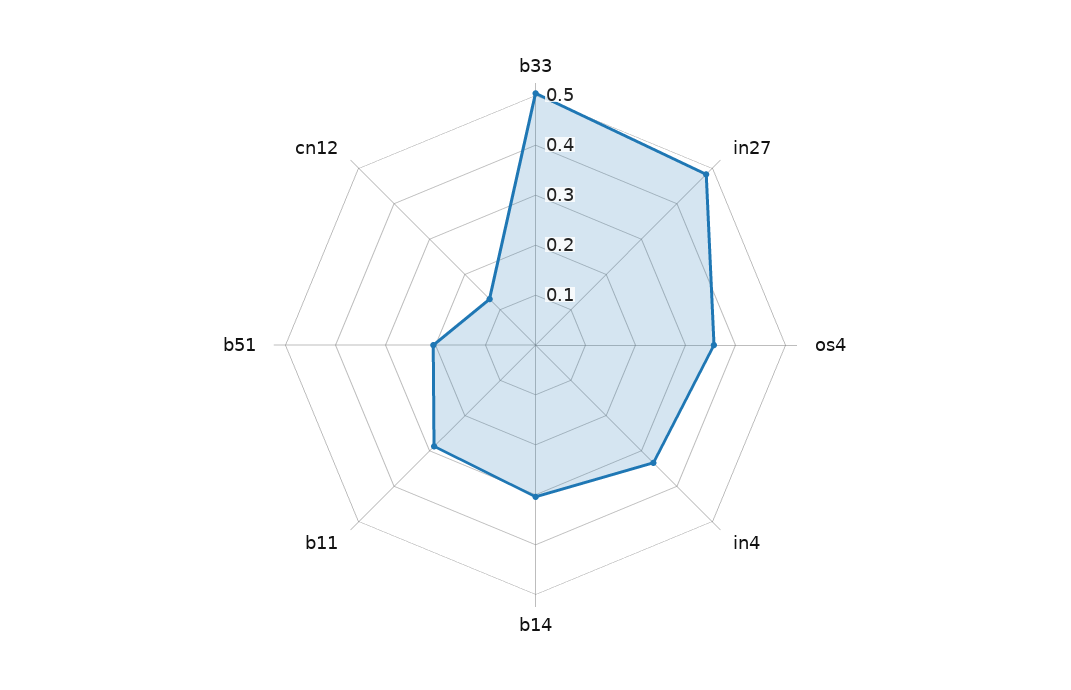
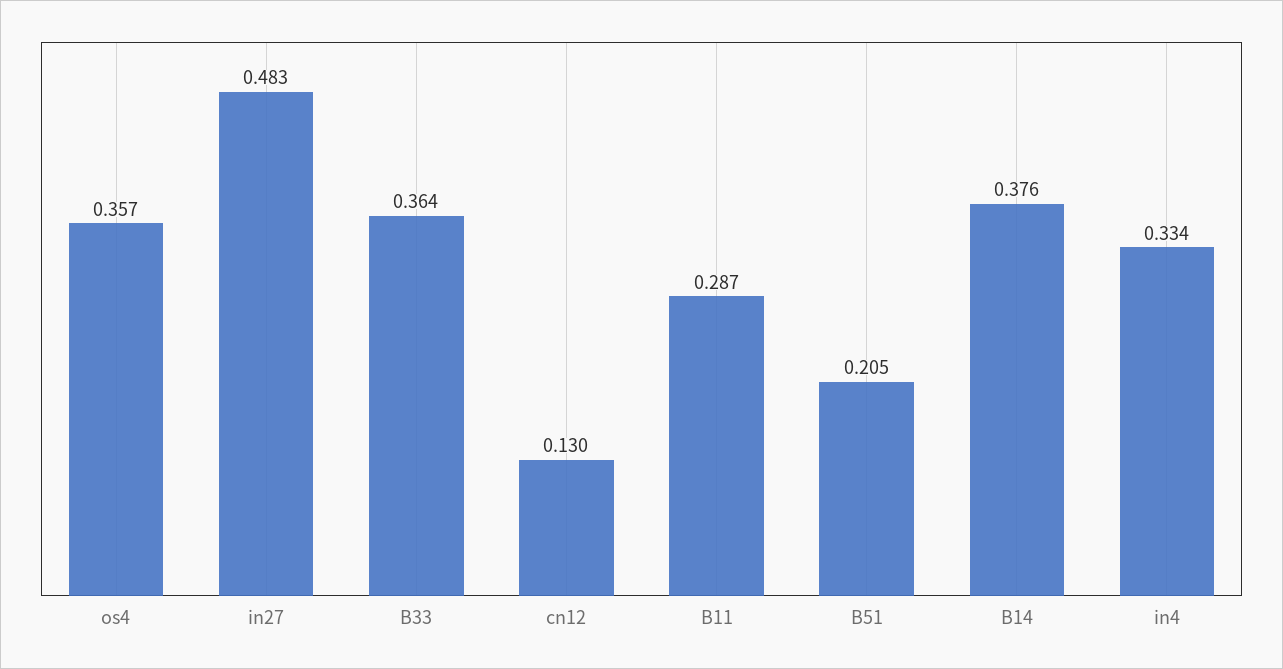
  {
-   "b33": 0.5,
+   "b33": 0.364,
    "in27": 0.483,
    "os4": 0.357,
    "in4": 0.334,
-   "b14": 0.3,
+   "b14": 0.376,
    "b11": 0.287,
    "b51": 0.205,
    "cn12": 0.13
  }

